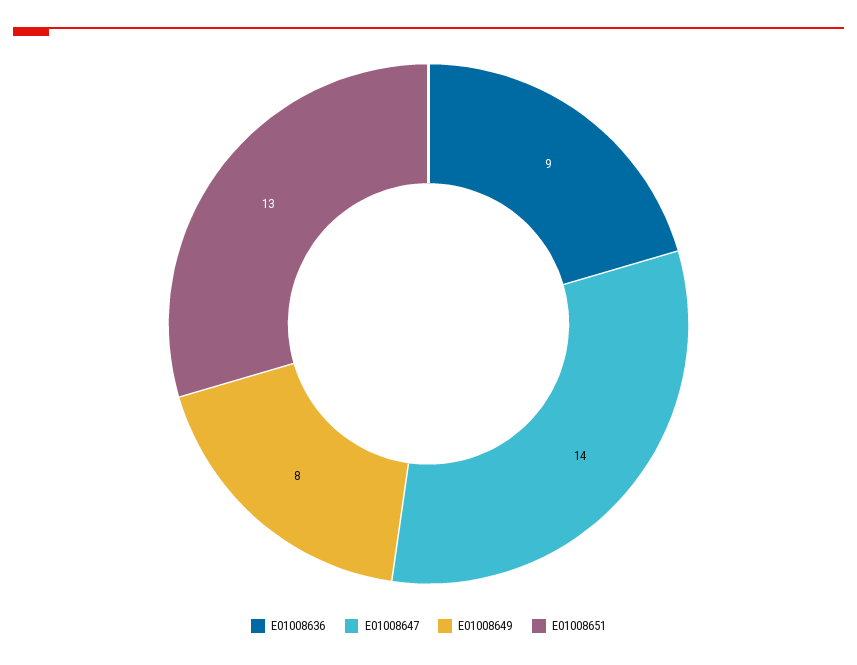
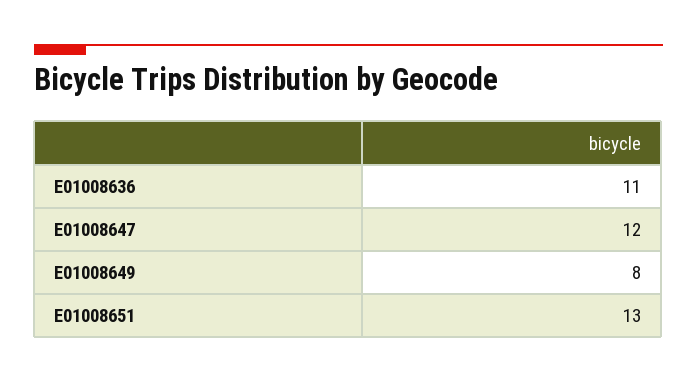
  {
-   "E01008636": 9,
+   "E01008636": 11,
-   "E01008647": 14,
+   "E01008647": 12,
    "E01008649": 8,
    "E01008651": 13
  }

